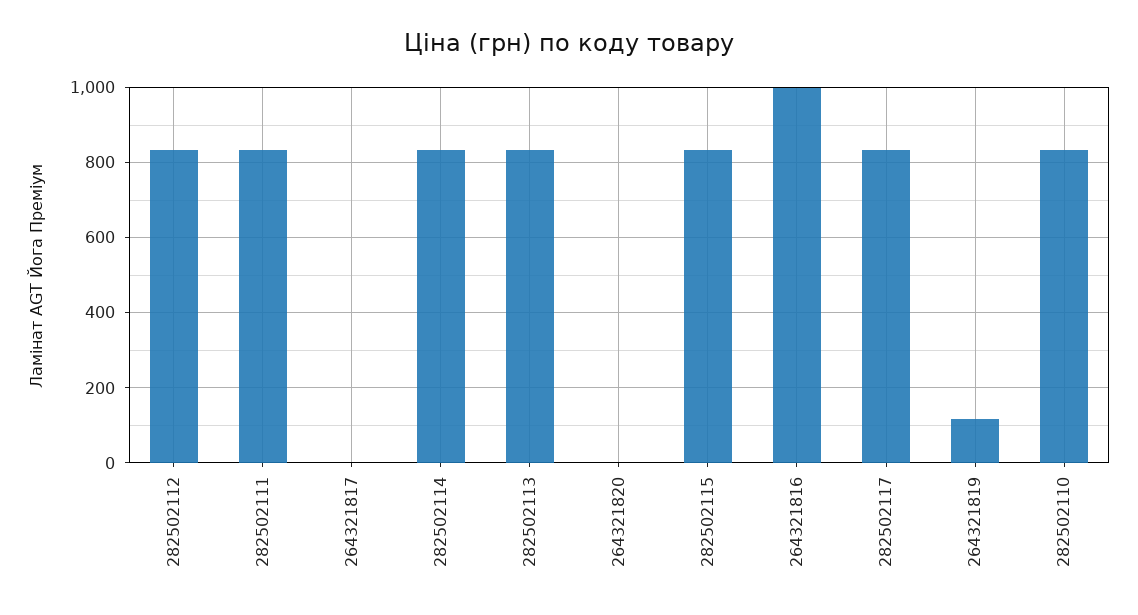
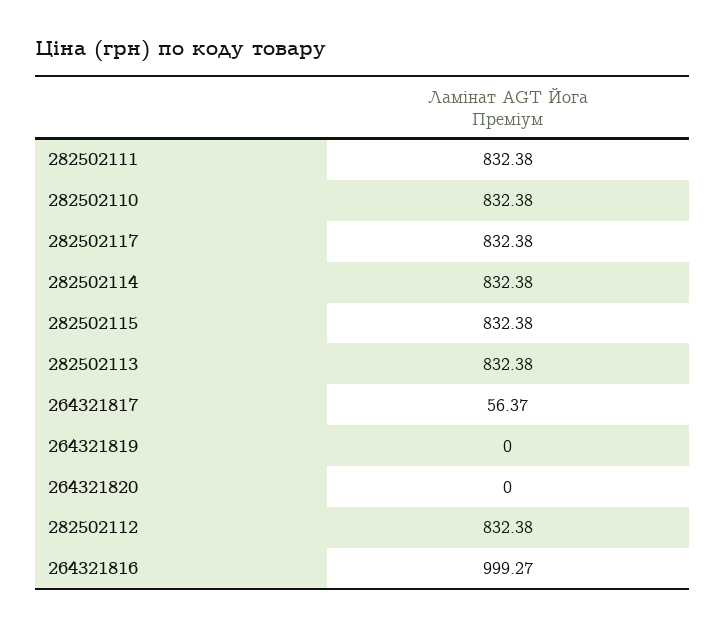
  {
    "282502112": 832.38,
    "282502111": 832.38,
-   "264321817": 0,
+   "264321817": 56.37,
    "282502114": 832.38,
    "282502113": 832.38,
    "264321820": 0,
    "282502115": 832.38,
    "264321816": 999.27,
    "282502117": 832.38,
-   "264321819": 120,
+   "264321819": 0,
    "282502110": 832.38
  }

